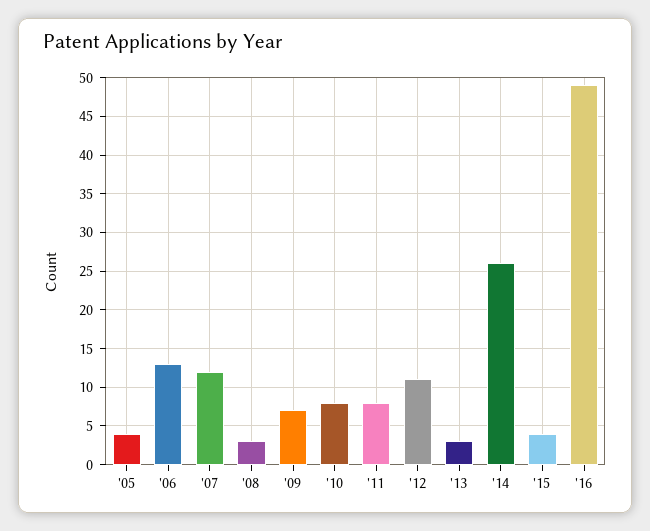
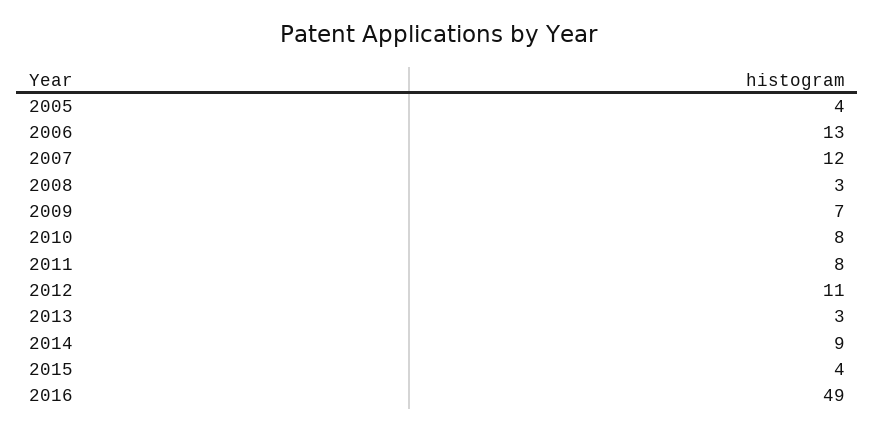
  {
    "'05": 4,
    "'06": 13,
    "'07": 12,
    "'08": 3,
    "'09": 7,
    "'10": 8,
    "'11": 8,
    "'12": 11,
    "'13": 3,
-   "'14": 26,
+   "'14": 9,
    "'15": 4,
    "'16": 49
  }

